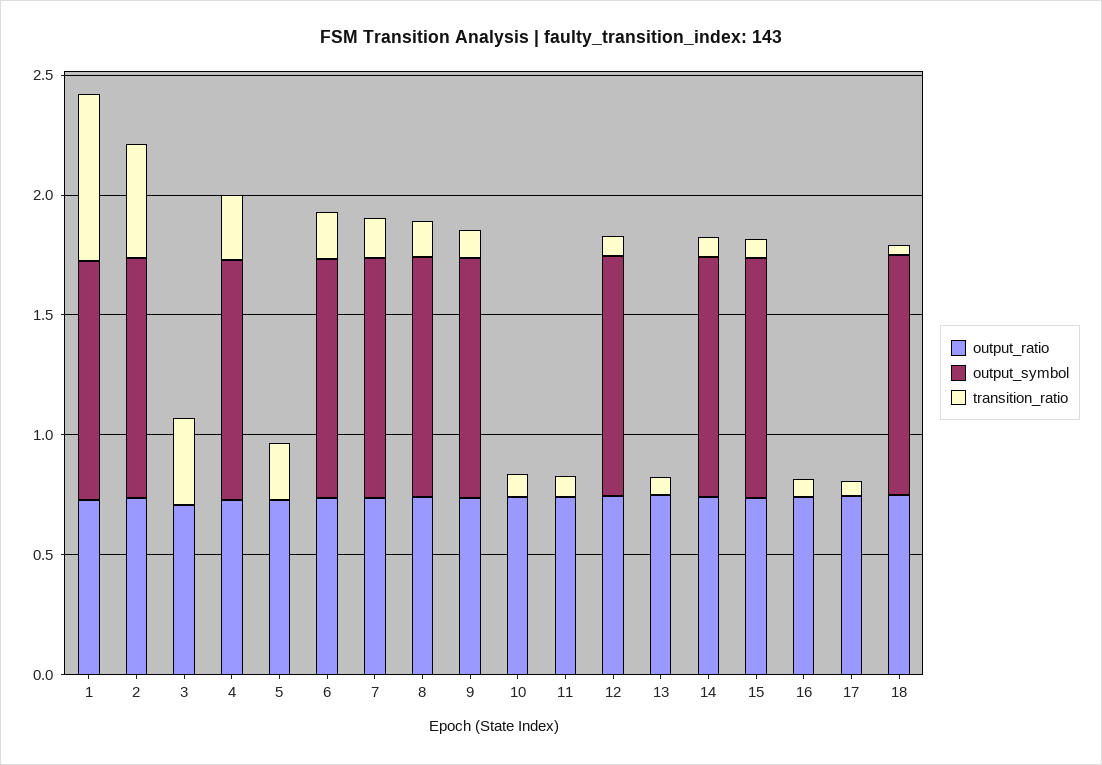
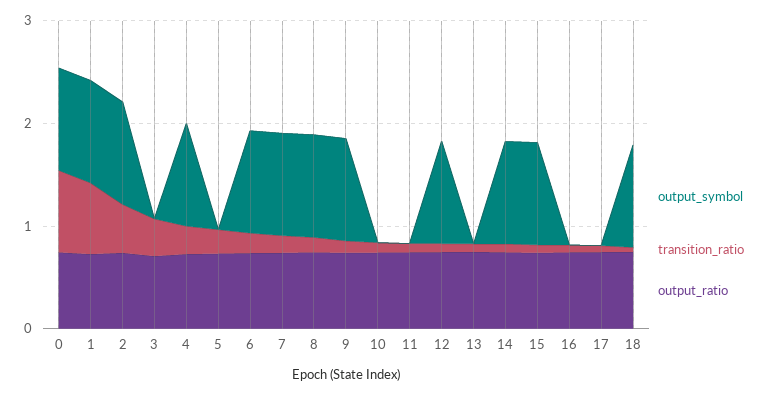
  {
    "output_ratio": {
      "1": 0.7,
      "2": 0.7,
      "3": 0.7,
      "4": 0.7,
      "5": 0.7,
      "6": 0.7,
      "7": 0.7,
      "8": 0.7,
      "9": 0.7,
      "10": 0.7,
      "11": 0.7,
      "12": 0.7,
      "13": 0.7,
      "14": 0.7,
      "15": 0.7,
      "16": 0.7,
      "17": 0.7,
-     "18": 0.7
+     "18": 0.7,
+     "0": 0.8
    },
    "output_symbol": {
      "1": 1,
      "2": 1,
      "3": 0,
      "4": 1,
      "5": 0,
      "6": 1,
      "7": 1,
      "8": 1,
      "9": 1,
      "10": 0,
      "11": 0,
      "12": 1,
      "13": 0,
      "14": 1,
      "15": 1,
      "16": 0,
      "17": 0,
-     "18": 1
+     "18": 1,
+     "0": 1
    },
    "transition_ratio": {
      "1": 0.7,
      "2": 0.5,
      "3": 0.4,
      "4": 0.3,
      "5": 0.2,
      "6": 0.2,
      "7": 0.2,
      "8": 0.1,
      "9": 0.1,
      "10": 0.1,
      "11": 0.1,
      "12": 0.1,
      "13": 0.1,
      "14": 0.1,
      "15": 0.1,
      "16": 0.1,
      "17": 0.1,
-     "18": 0
+     "18": 0,
+     "0": 0.8
    }
  }

